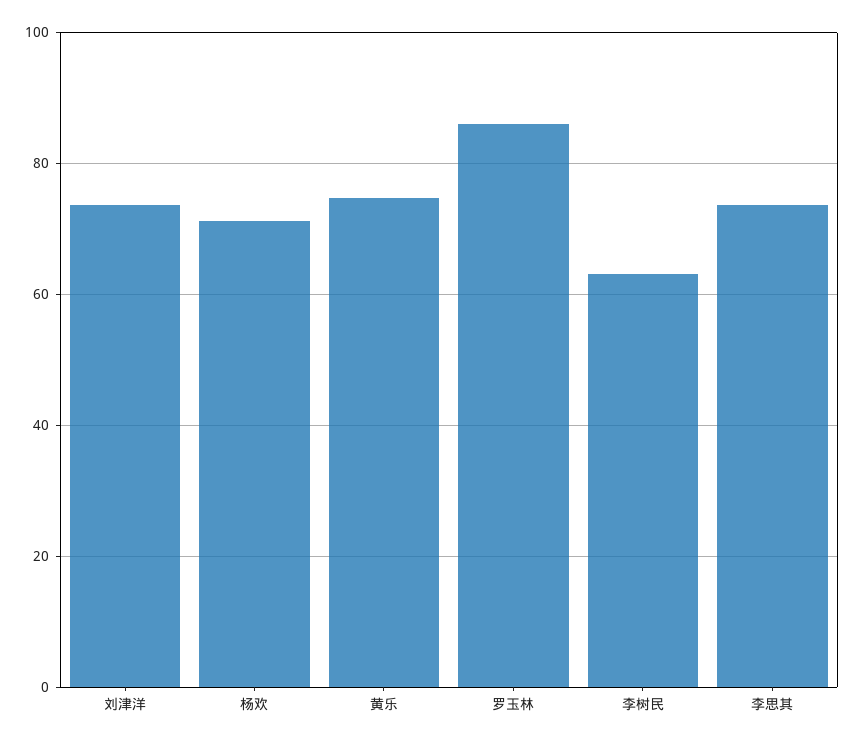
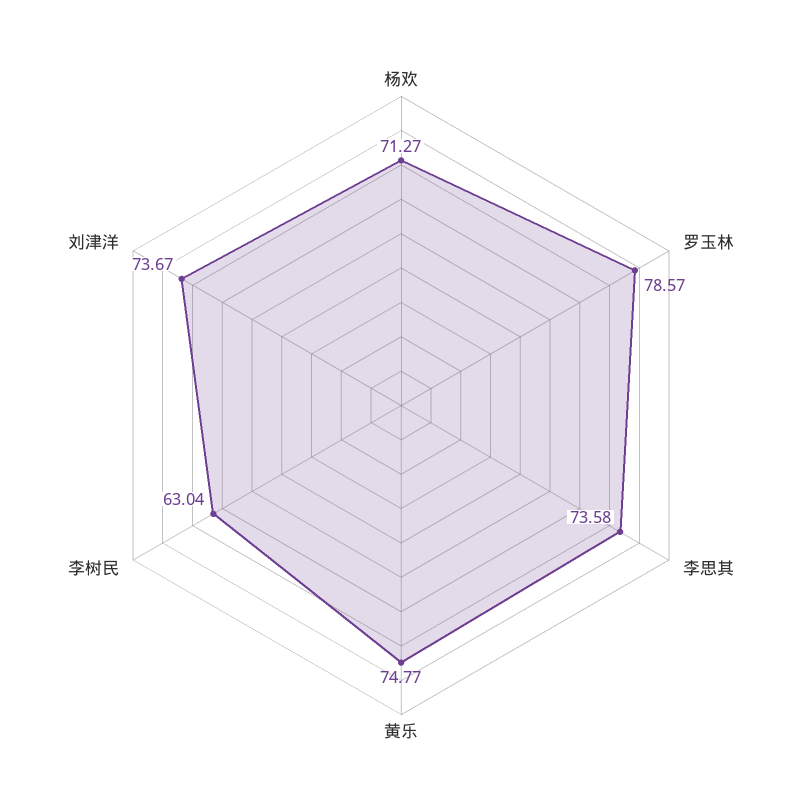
  {
    "刘津洋": 73.67,
    "杨欢": 71.27,
    "黄乐": 74.77,
-   "罗玉林": 86,
+   "罗玉林": 78.57,
    "李树民": 63.04,
    "李思其": 73.58
  }

